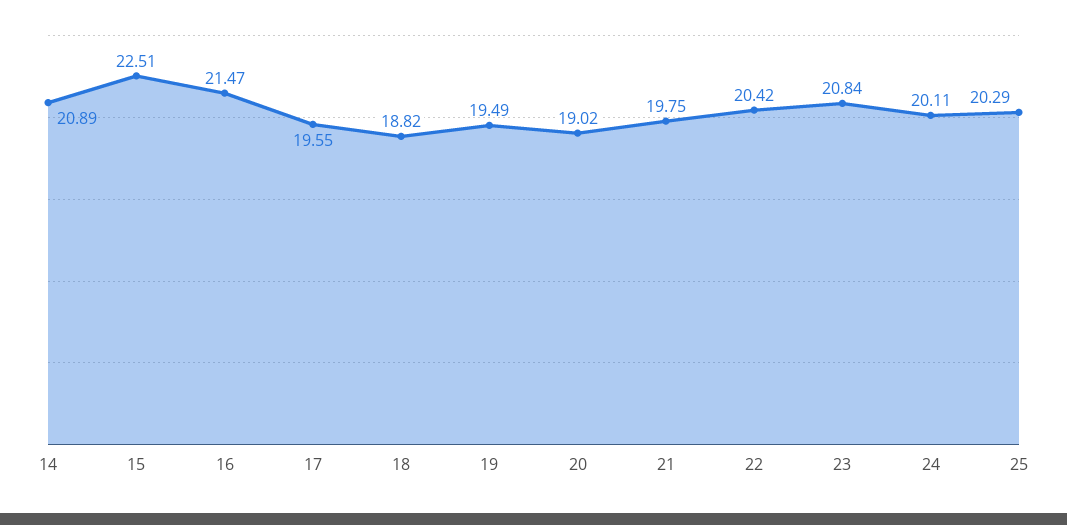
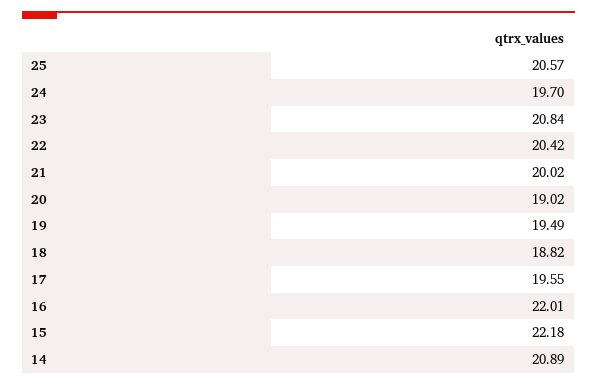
  {
    "14": 20.89,
-   "15": 22.51,
+   "15": 22.18,
-   "16": 21.47,
+   "16": 22.01,
    "17": 19.55,
    "18": 18.82,
    "19": 19.49,
    "20": 19.02,
-   "21": 19.75,
+   "21": 20.02,
    "22": 20.42,
    "23": 20.84,
-   "24": 20.11,
+   "24": 19.7,
-   "25": 20.29
+   "25": 20.57
  }

